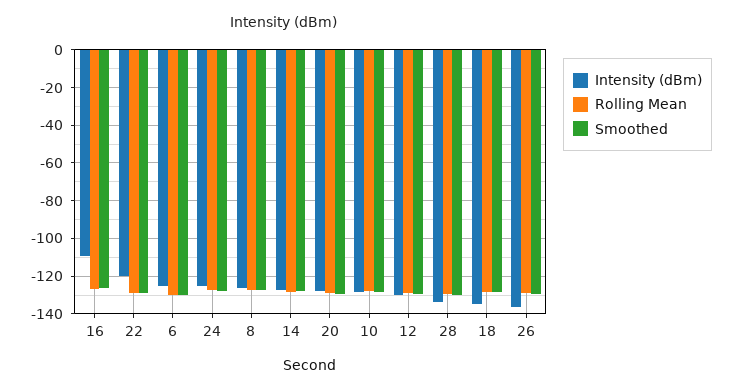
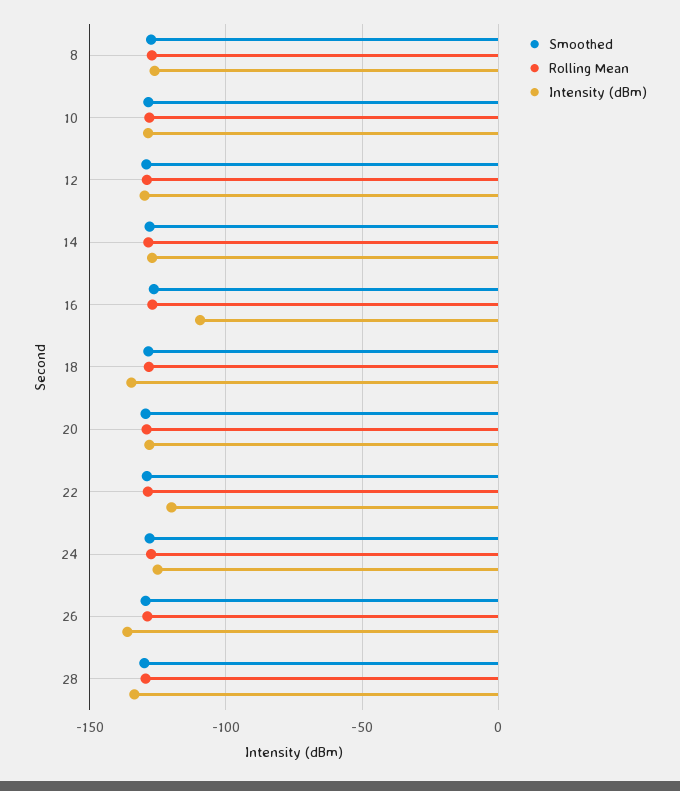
  {
    "Intensity (dBm)": {
      "16": -110,
      "22": -120,
-     "6": -125,
      "24": -125,
      "8": -125,
      "14": -125,
      "20": -130,
      "10": -130,
      "12": -130,
      "28": -135,
      "18": -135,
      "26": -135
    },
    "Rolling Mean": {
      "16": -125,
      "22": -130,
-     "6": -130,
      "24": -130,
      "8": -125,
      "14": -130,
      "20": -130,
      "10": -130,
      "12": -130,
      "28": -130,
      "18": -130,
      "26": -130
    },
    "Smoothed": {
      "16": -125,
      "22": -130,
-     "6": -130,
      "24": -130,
      "8": -130,
      "14": -130,
      "20": -130,
      "10": -130,
      "12": -130,
      "28": -130,
      "18": -130,
      "26": -130
    }
  }

